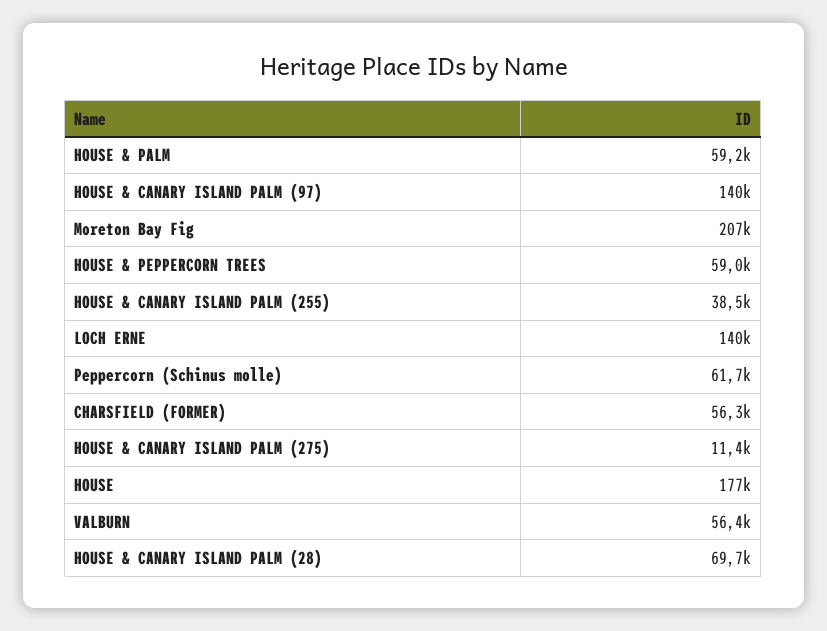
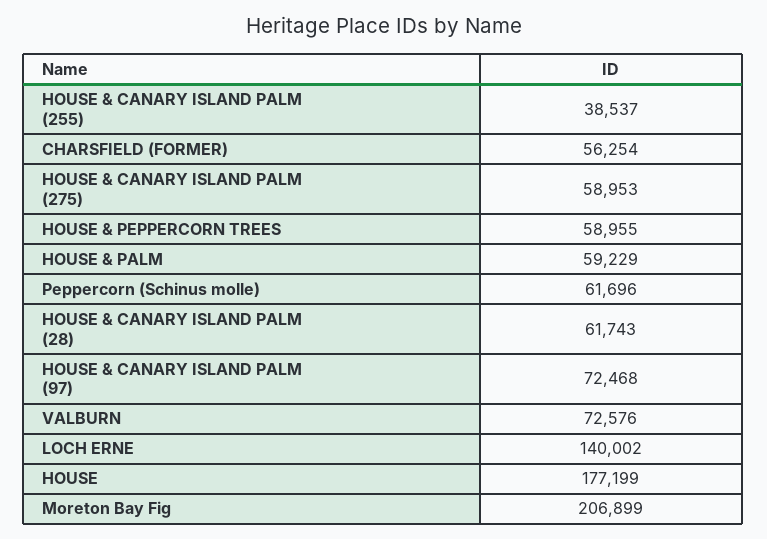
  {
    "HOUSE & PALM": 59229,
-   "HOUSE & CANARY ISLAND PALM (97)": 140000,
+   "HOUSE & CANARY ISLAND PALM (97)": 72468,
    "Moreton Bay Fig": 206899,
    "HOUSE & PEPPERCORN TREES": 58955,
    "HOUSE & CANARY ISLAND PALM (255)": 38537,
    "LOCH ERNE": 140002,
    "Peppercorn (Schinus molle)": 61696,
    "CHARSFIELD (FORMER)": 56254,
-   "HOUSE & CANARY ISLAND PALM (275)": 11400,
+   "HOUSE & CANARY ISLAND PALM (275)": 58953,
    "HOUSE": 177199,
-   "VALBURN": 56400,
+   "VALBURN": 72576,
-   "HOUSE & CANARY ISLAND PALM (28)": 69700
+   "HOUSE & CANARY ISLAND PALM (28)": 61743
  }

